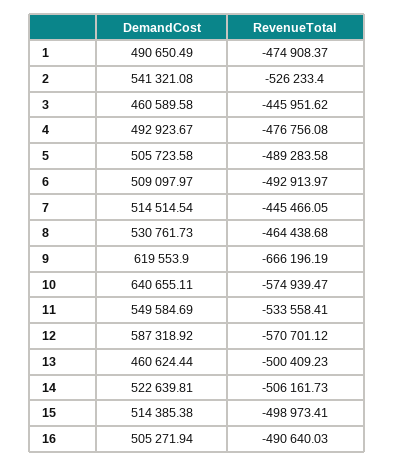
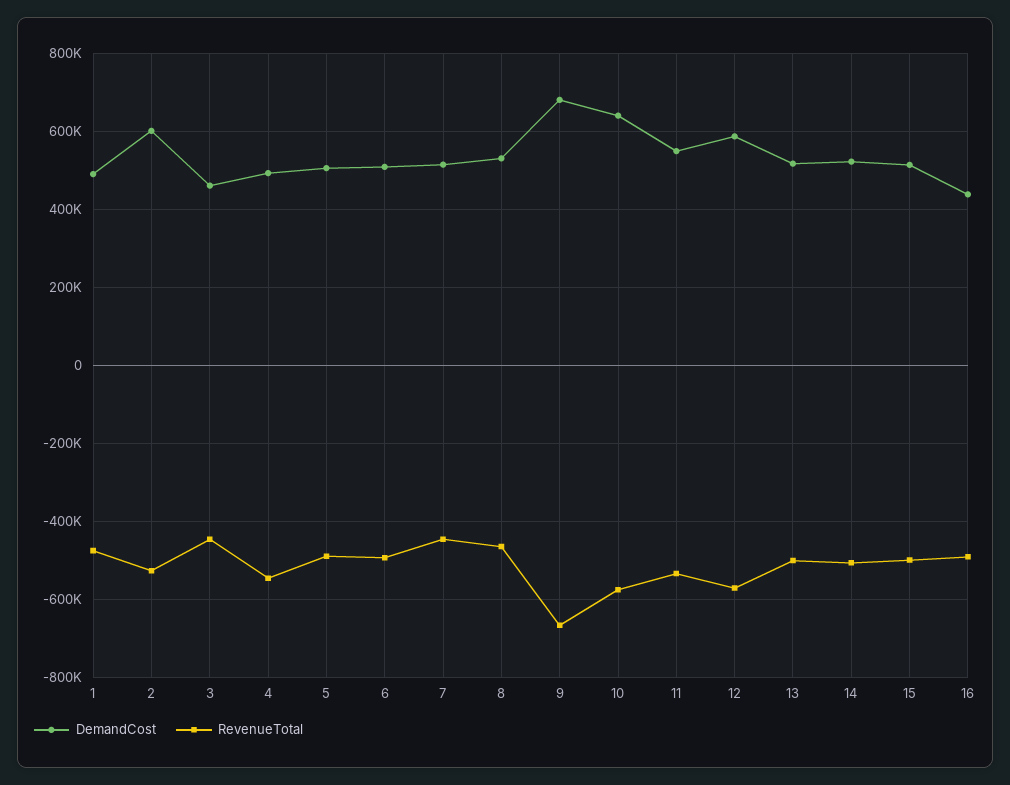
  {
    "DemandCost": {
      "1": 490650.49,
-     "2": 541321.08,
+     "2": 600000,
      "3": 460589.58,
      "4": 492923.67,
      "5": 505723.58,
      "6": 509097.97,
      "7": 514514.54,
      "8": 530761.73,
-     "9": 619553.9,
+     "9": 680000,
      "10": 640655.11,
      "11": 549584.69,
      "12": 587318.92,
-     "13": 460624.44,
+     "13": 520000,
      "14": 522639.81,
      "15": 514385.38,
-     "16": 505271.94
+     "16": 440000
    },
    "RevenueTotal": {
      "1": -474908.37,
      "2": -526233.4,
      "3": -445951.62,
-     "4": -476756.08,
+     "4": -540000,
      "5": -489283.58,
      "6": -492913.97,
      "7": -445466.05,
      "8": -464438.68,
      "9": -666196.19,
      "10": -574939.47,
      "11": -533558.41,
      "12": -570701.12,
      "13": -500409.23,
      "14": -506161.73,
      "15": -498973.41,
      "16": -490640.03
    }
  }

